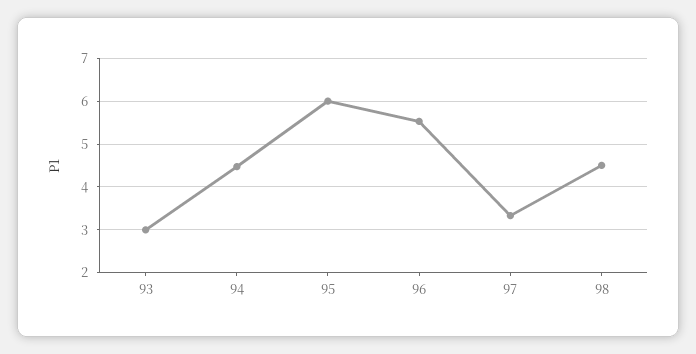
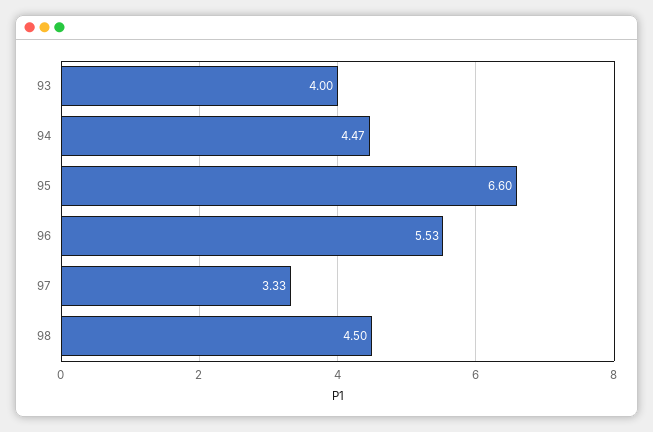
  {
-   "93": 3,
+   "93": 4,
    "94": 4.47,
-   "95": 6,
+   "95": 6.6,
    "96": 5.53,
    "97": 3.33,
    "98": 4.5
  }

